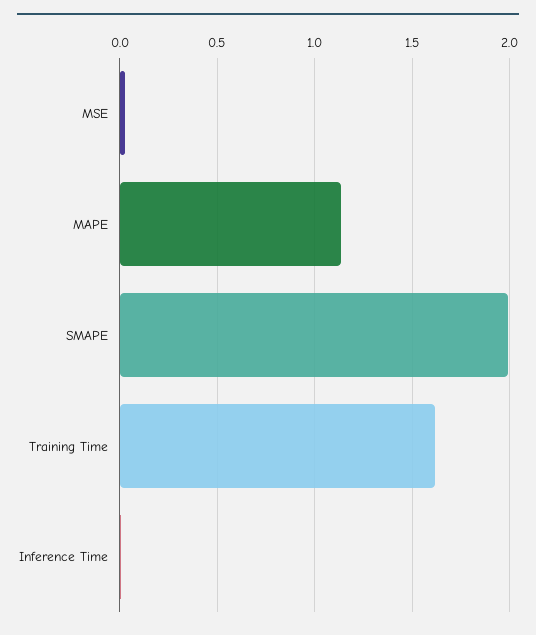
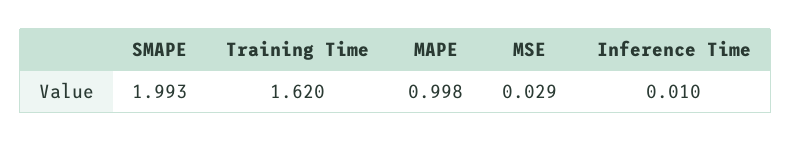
  {
    "MSE": 0.029,
-   "MAPE": 1.15,
+   "MAPE": 0.998,
    "SMAPE": 1.993,
    "Training Time": 1.62,
    "Inference Time": 0.01
  }

